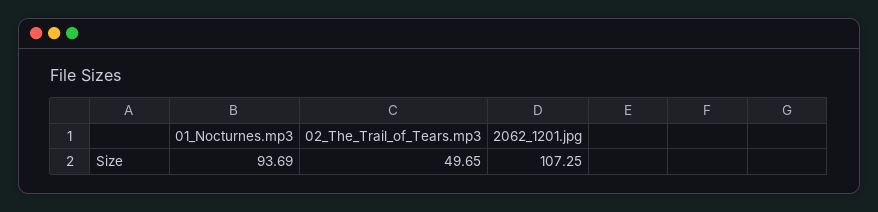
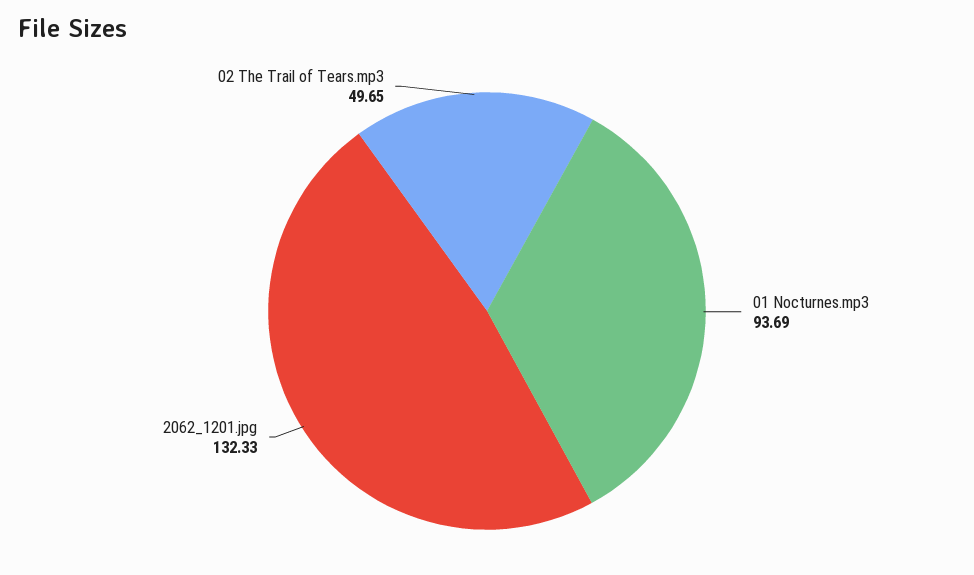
  {
    "01_Nocturnes.mp3": 93.69,
    "02_The_Trail_of_Tears.mp3": 49.65,
-   "2062_1201.jpg": 107.25
+   "2062_1201.jpg": 132.33
  }

